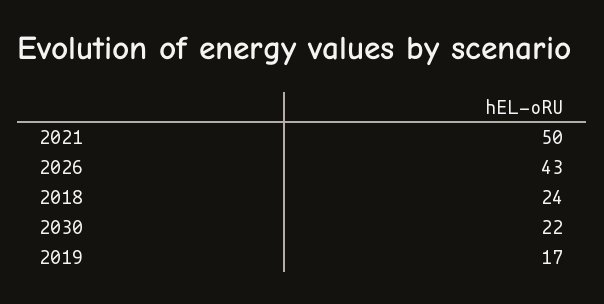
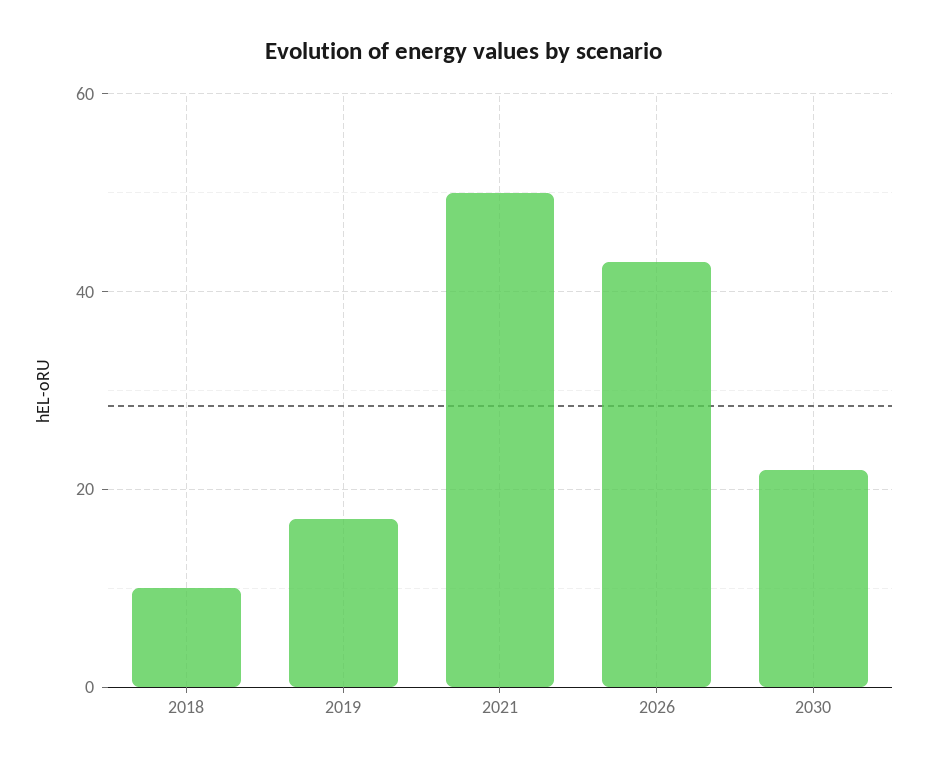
  {
    "2021": 50,
    "2026": 43,
-   "2018": 24,
+   "2018": 10,
    "2030": 22,
    "2019": 17
  }

